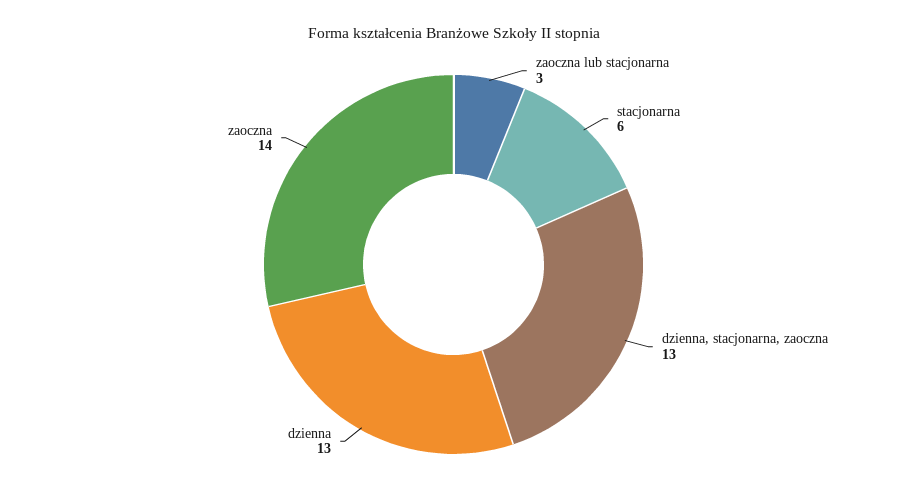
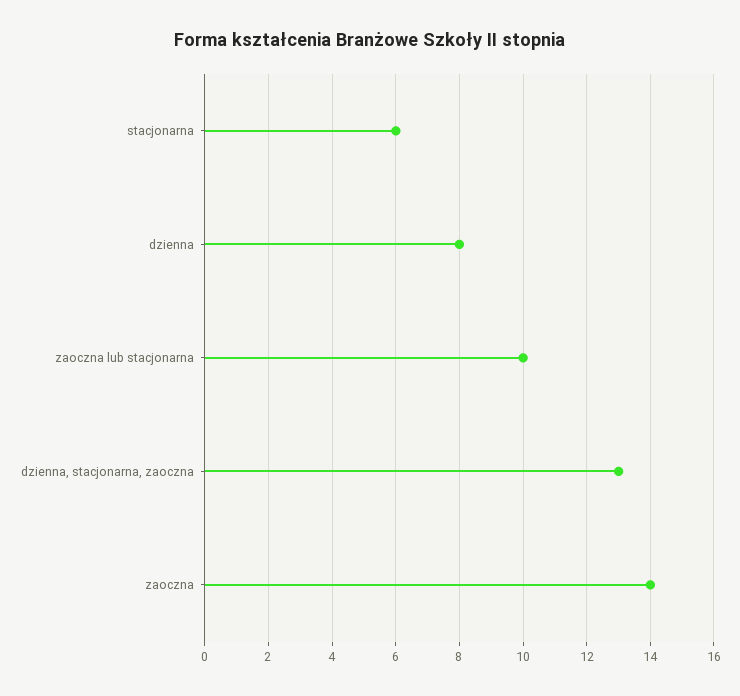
  {
-   "zaoczna lub stacjonarna": 3,
+   "zaoczna lub stacjonarna": 10,
    "stacjonarna": 6,
    "dzienna, stacjonarna, zaoczna": 13,
-   "dzienna": 13,
+   "dzienna": 8,
    "zaoczna": 14
  }

